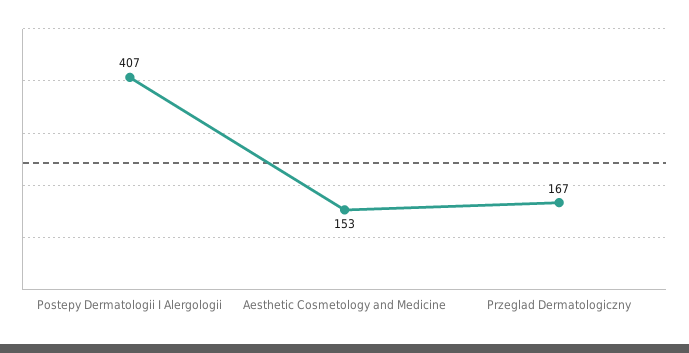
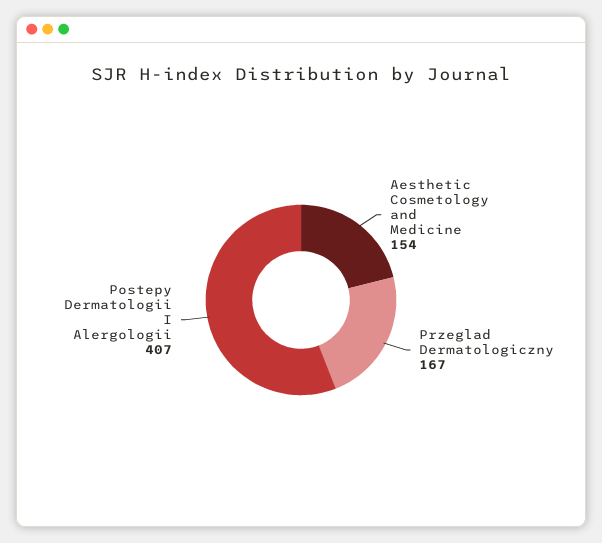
  {
    "Postepy Dermatologii I Alergologii": 407,
-   "Aesthetic Cosmetology and Medicine": 153,
+   "Aesthetic Cosmetology and Medicine": 154,
    "Przeglad Dermatologiczny": 167
  }

